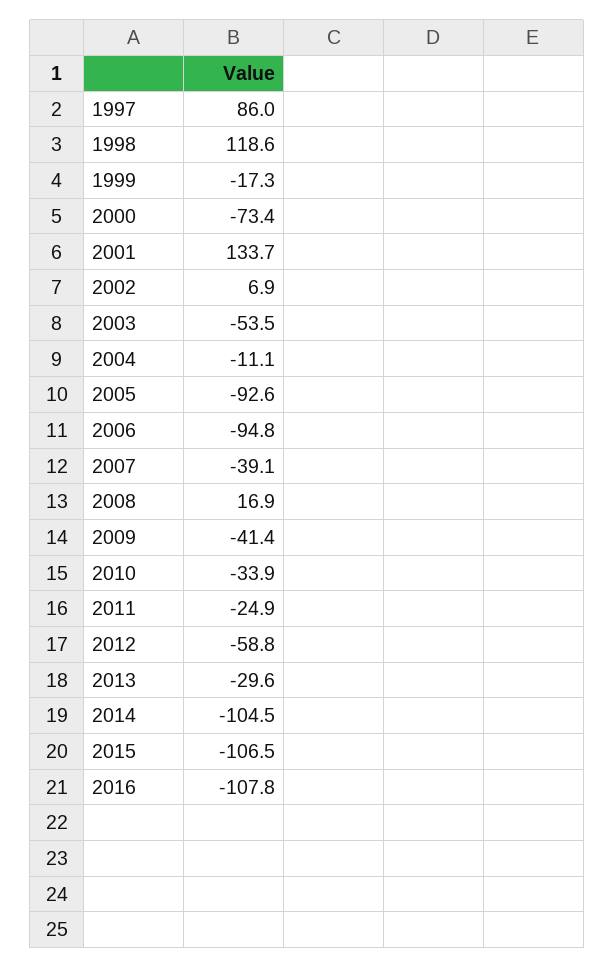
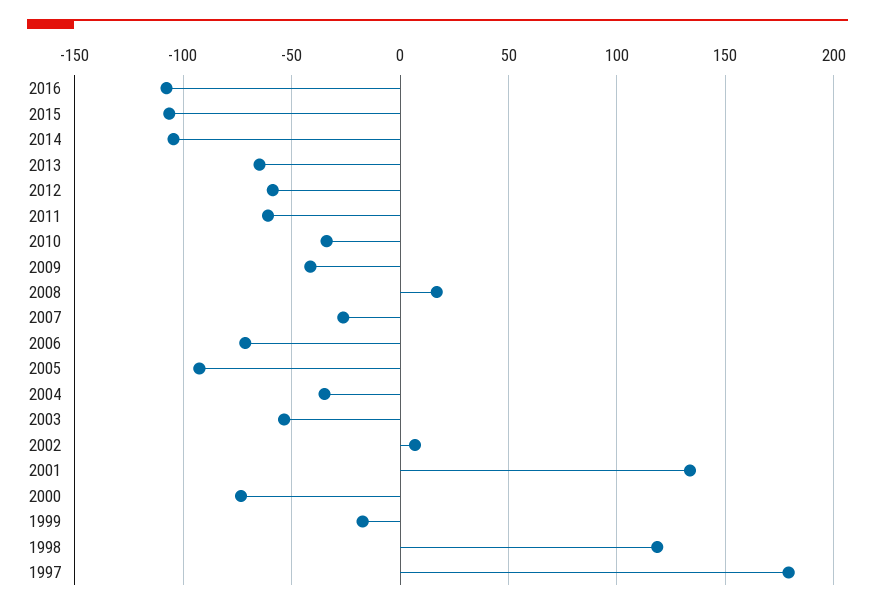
  {
-   "1997": 86,
+   "1997": 180,
    "1998": 118.6,
    "1999": -17.3,
    "2000": -73.4,
    "2001": 133.7,
    "2002": 6.9,
    "2003": -53.5,
-   "2004": -11.1,
+   "2004": -35,
    "2005": -92.6,
-   "2006": -94.8,
+   "2006": -70,
-   "2007": -39.1,
+   "2007": -25,
    "2008": 16.9,
    "2009": -41.4,
    "2010": -33.9,
-   "2011": -24.9,
+   "2011": -60,
    "2012": -58.8,
-   "2013": -29.6,
+   "2013": -65,
    "2014": -104.5,
    "2015": -106.5,
    "2016": -107.8
  }

